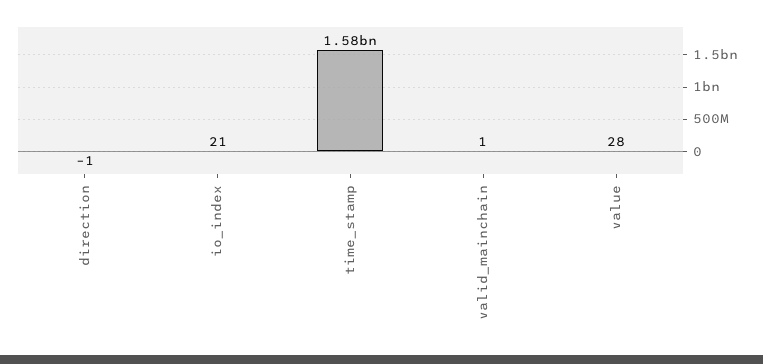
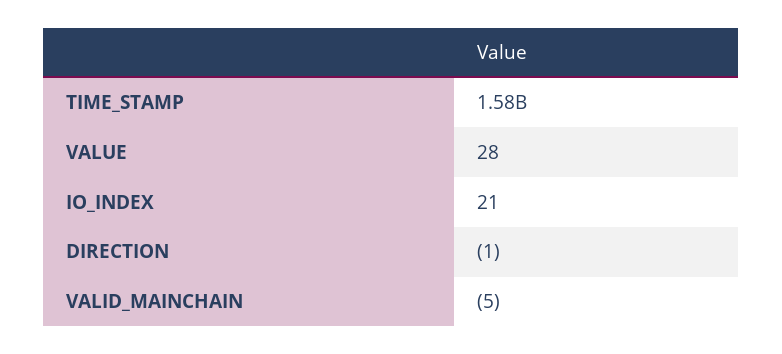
  {
    "direction": -1,
    "io_index": 21,
    "time_stamp": 1580000000,
-   "valid_mainchain": 1,
+   "valid_mainchain": -5,
    "value": 28
  }

